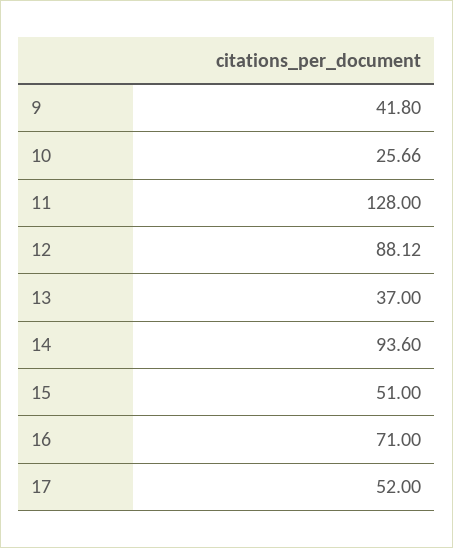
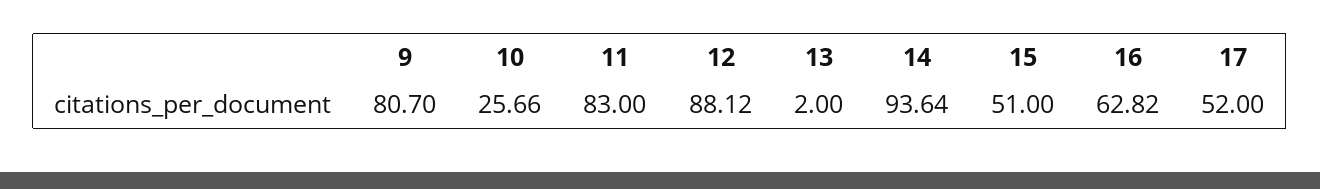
  {
-   "9": 41.8,
+   "9": 80.7,
    "10": 25.66,
-   "11": 128,
+   "11": 83,
    "12": 88.12,
-   "13": 37,
+   "13": 2,
-   "14": 93.6,
+   "14": 93.64,
    "15": 51,
-   "16": 71,
+   "16": 62.82,
    "17": 52
  }

